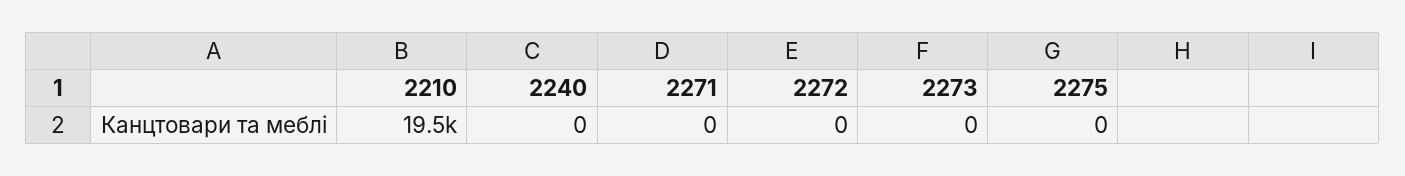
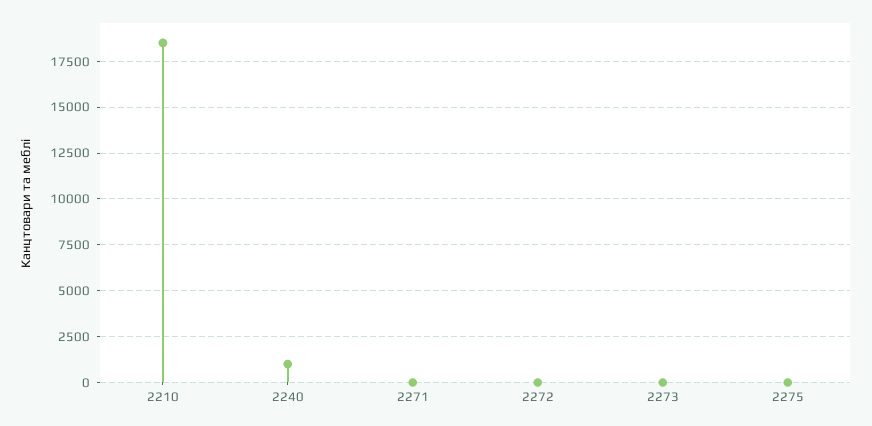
  {
-   "2210": 19500,
+   "2210": 18500,
-   "2240": 0,
+   "2240": 1000,
    "2271": 0,
    "2272": 0,
    "2273": 0,
    "2275": 0
  }

